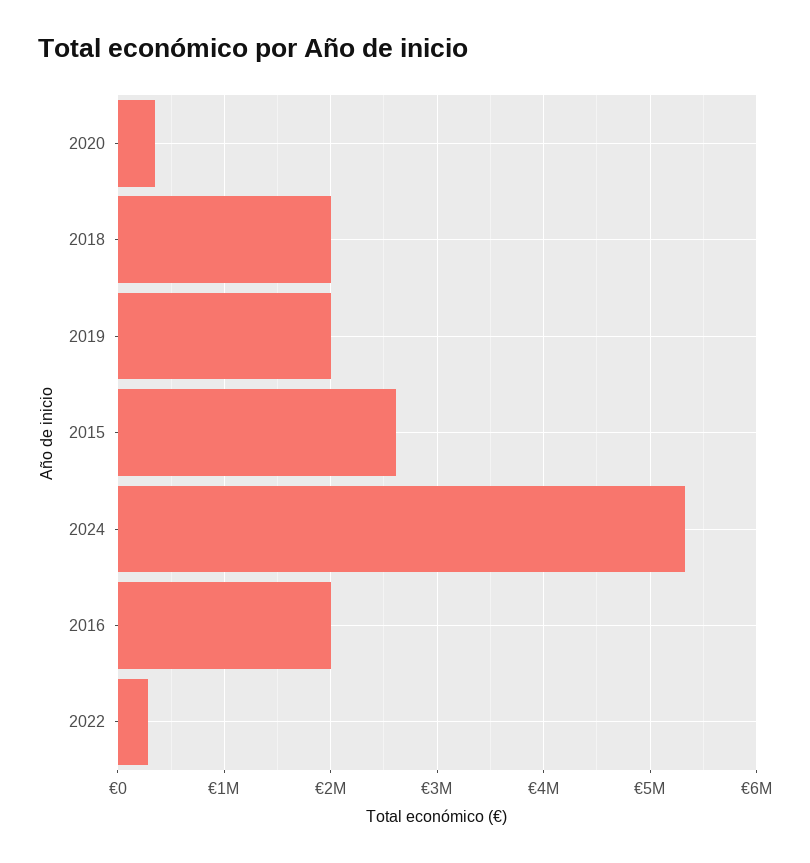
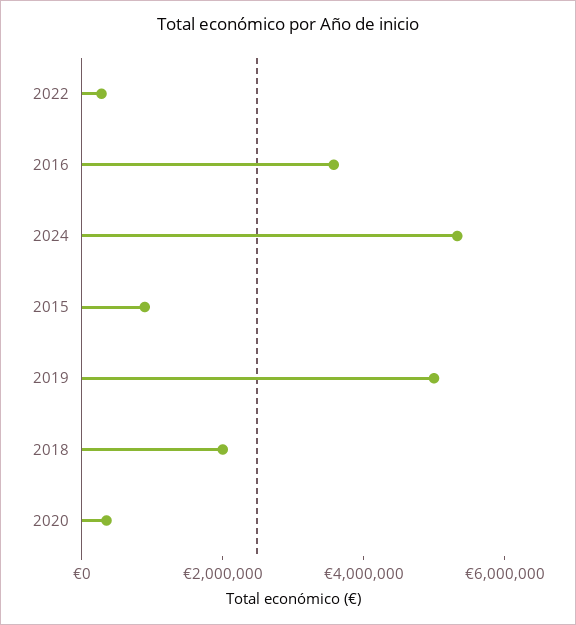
  {
    "2020": 400000,
    "2018": 2000000,
-   "2019": 2000000,
+   "2019": 5000000,
-   "2015": 2600000,
+   "2015": 1000000,
    "2024": 5300000,
-   "2016": 2000000,
+   "2016": 3500000,
    "2022": 300000
  }

